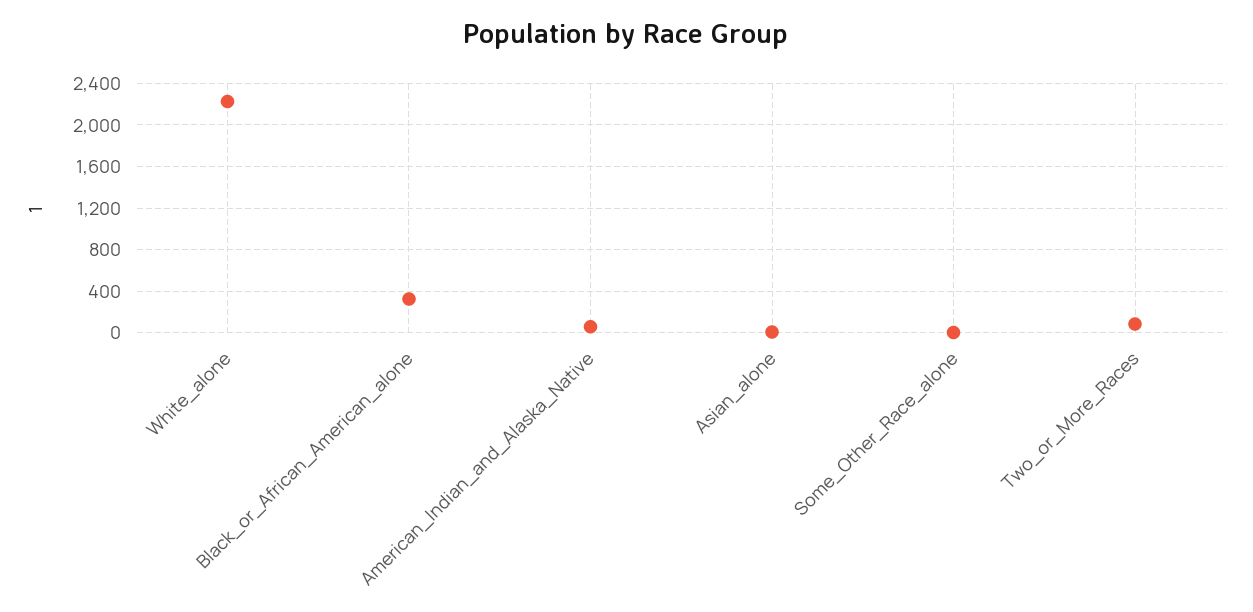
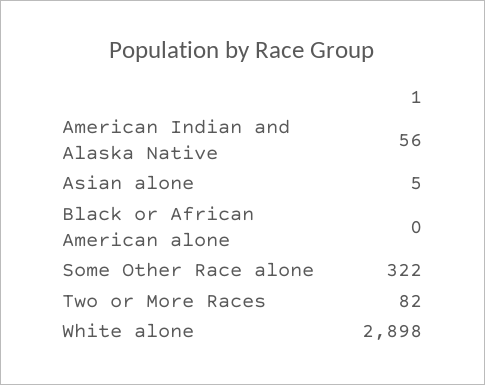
  {
-   "White_alone": 2200,
+   "White_alone": 2898,
-   "Black_or_African_American_alone": 300,
+   "Black_or_African_American_alone": 0,
    "American_Indian_and_Alaska_Native": 56,
    "Asian_alone": 5,
-   "Some_Other_Race_alone": 0,
+   "Some_Other_Race_alone": 322,
    "Two_or_More_Races": 82
  }

